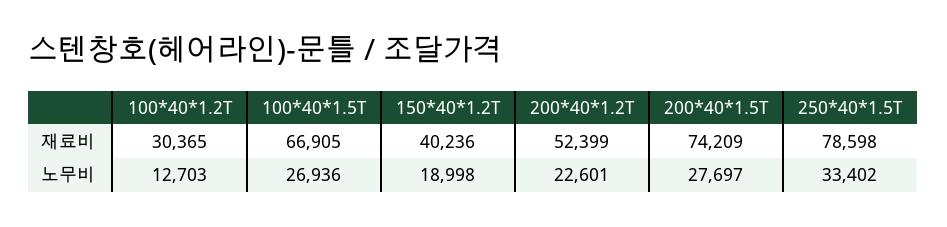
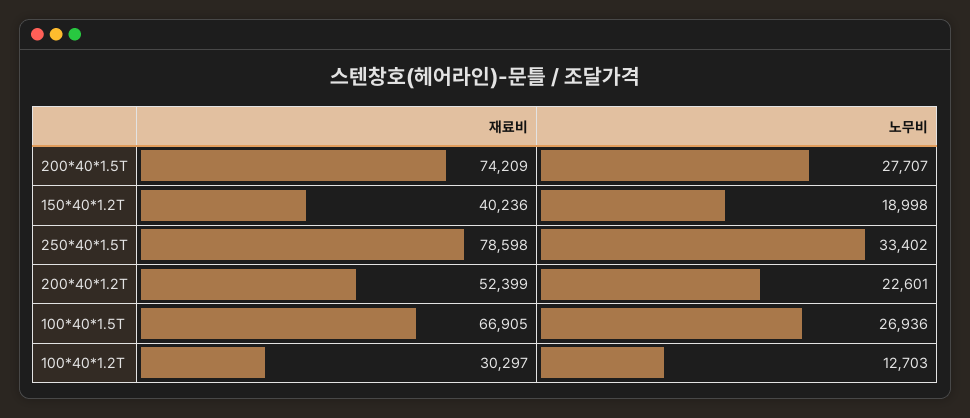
  {
    "100*40*1.2T": {
-     "재료비": 30365,
+     "재료비": 30297,
      "노무비": 12703
    },
    "100*40*1.5T": {
      "재료비": 66905,
      "노무비": 26936
    },
    "150*40*1.2T": {
      "재료비": 40236,
      "노무비": 18998
    },
    "200*40*1.2T": {
      "재료비": 52399,
      "노무비": 22601
    },
    "200*40*1.5T": {
      "재료비": 74209,
-     "노무비": 27697
+     "노무비": 27707
    },
    "250*40*1.5T": {
      "재료비": 78598,
      "노무비": 33402
    }
  }

